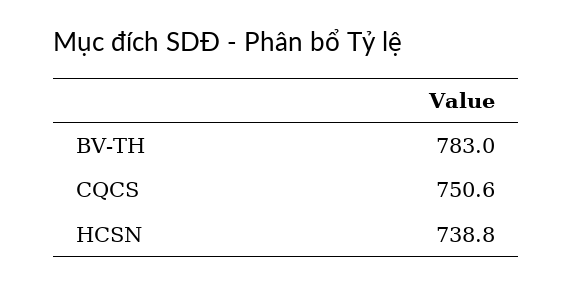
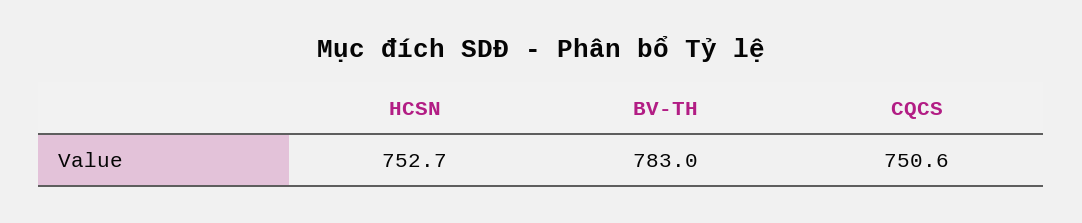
  {
    "BV-TH": 783,
    "CQCS": 750.6,
-   "HCSN": 738.8
+   "HCSN": 752.7
  }

